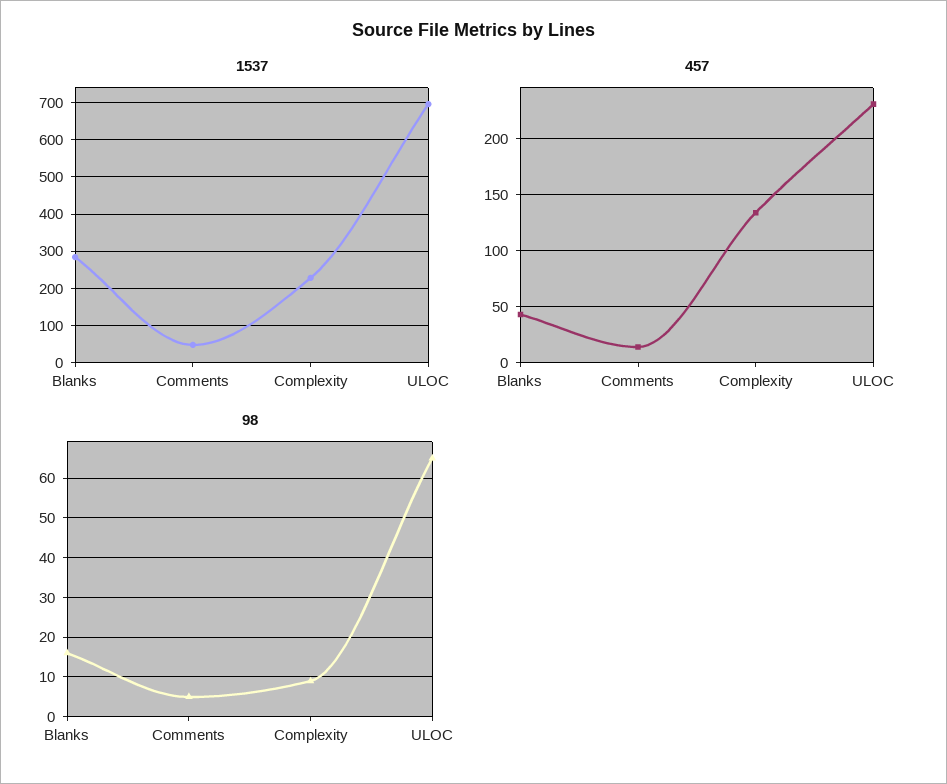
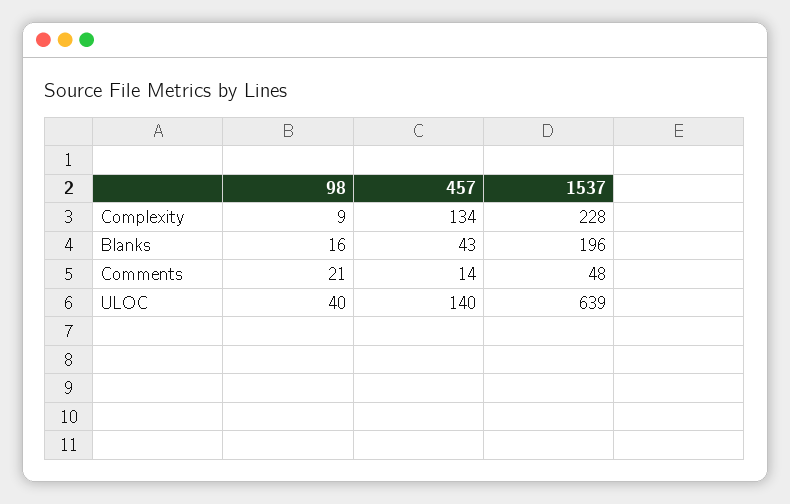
  {
    "1537": {
-     "Blanks": 280,
+     "Blanks": 196,
      "Comments": 48,
      "Complexity": 228,
-     "ULOC": 700
+     "ULOC": 639
    },
    "457": {
      "Blanks": 43,
      "Comments": 14,
      "Complexity": 134,
-     "ULOC": 230
+     "ULOC": 140
    },
    "98": {
      "Blanks": 16,
-     "Comments": 5,
+     "Comments": 21,
      "Complexity": 9,
-     "ULOC": 65
+     "ULOC": 40
    }
  }

